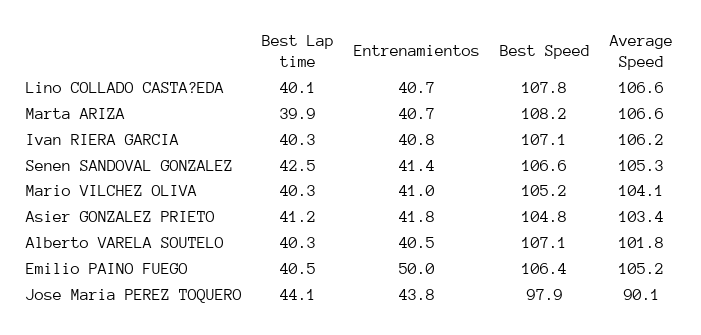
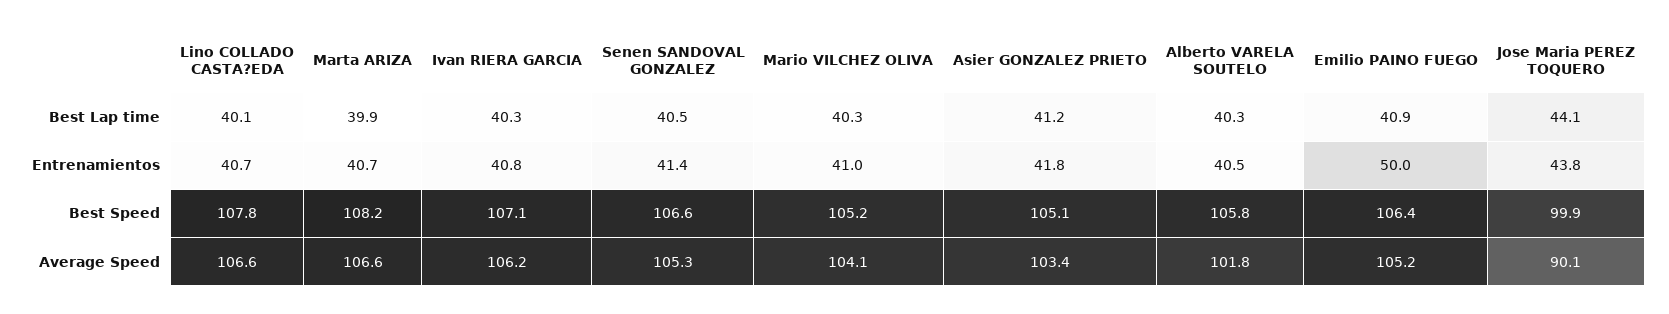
  {
    "Best Lap time": {
      "Lino COLLADO CASTA?EDA": 40.1,
      "Marta ARIZA": 39.9,
      "Ivan RIERA GARCIA": 40.3,
-     "Senen SANDOVAL GONZALEZ": 42.5,
+     "Senen SANDOVAL GONZALEZ": 40.5,
      "Mario VILCHEZ OLIVA": 40.3,
      "Asier GONZALEZ PRIETO": 41.2,
      "Alberto VARELA SOUTELO": 40.3,
-     "Emilio PAINO FUEGO": 40.5,
+     "Emilio PAINO FUEGO": 40.9,
      "Jose Maria PEREZ TOQUERO": 44.1
    },
    "Entrenamientos": {
      "Lino COLLADO CASTA?EDA": 40.7,
      "Marta ARIZA": 40.7,
      "Ivan RIERA GARCIA": 40.8,
      "Senen SANDOVAL GONZALEZ": 41.4,
      "Mario VILCHEZ OLIVA": 41,
      "Asier GONZALEZ PRIETO": 41.8,
      "Alberto VARELA SOUTELO": 40.5,
      "Emilio PAINO FUEGO": 50,
      "Jose Maria PEREZ TOQUERO": 43.8
    },
    "Best Speed": {
      "Lino COLLADO CASTA?EDA": 107.8,
      "Marta ARIZA": 108.2,
      "Ivan RIERA GARCIA": 107.1,
      "Senen SANDOVAL GONZALEZ": 106.6,
      "Mario VILCHEZ OLIVA": 105.2,
-     "Asier GONZALEZ PRIETO": 104.8,
+     "Asier GONZALEZ PRIETO": 105.1,
-     "Alberto VARELA SOUTELO": 107.1,
+     "Alberto VARELA SOUTELO": 105.8,
      "Emilio PAINO FUEGO": 106.4,
-     "Jose Maria PEREZ TOQUERO": 97.9
+     "Jose Maria PEREZ TOQUERO": 99.9
    },
    "Average Speed": {
      "Lino COLLADO CASTA?EDA": 106.6,
      "Marta ARIZA": 106.6,
      "Ivan RIERA GARCIA": 106.2,
      "Senen SANDOVAL GONZALEZ": 105.3,
      "Mario VILCHEZ OLIVA": 104.1,
      "Asier GONZALEZ PRIETO": 103.4,
      "Alberto VARELA SOUTELO": 101.8,
      "Emilio PAINO FUEGO": 105.2,
      "Jose Maria PEREZ TOQUERO": 90.1
    }
  }

